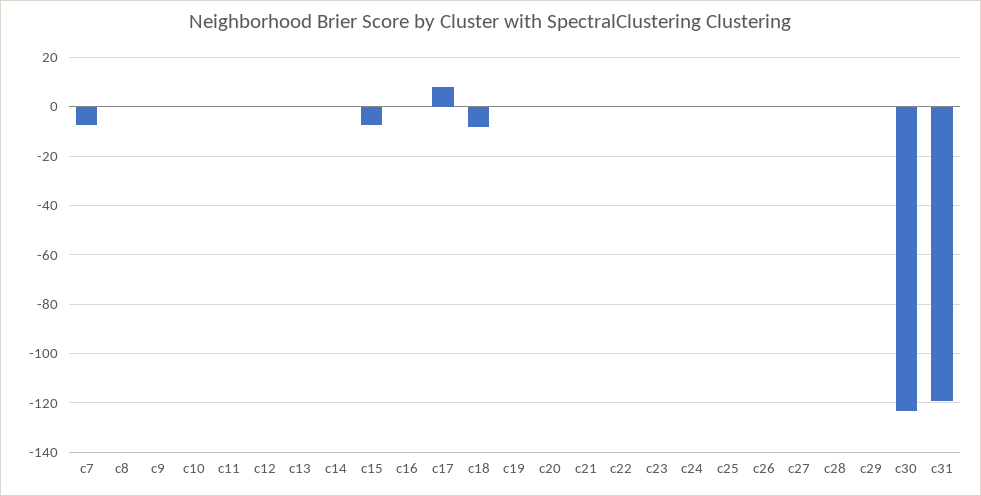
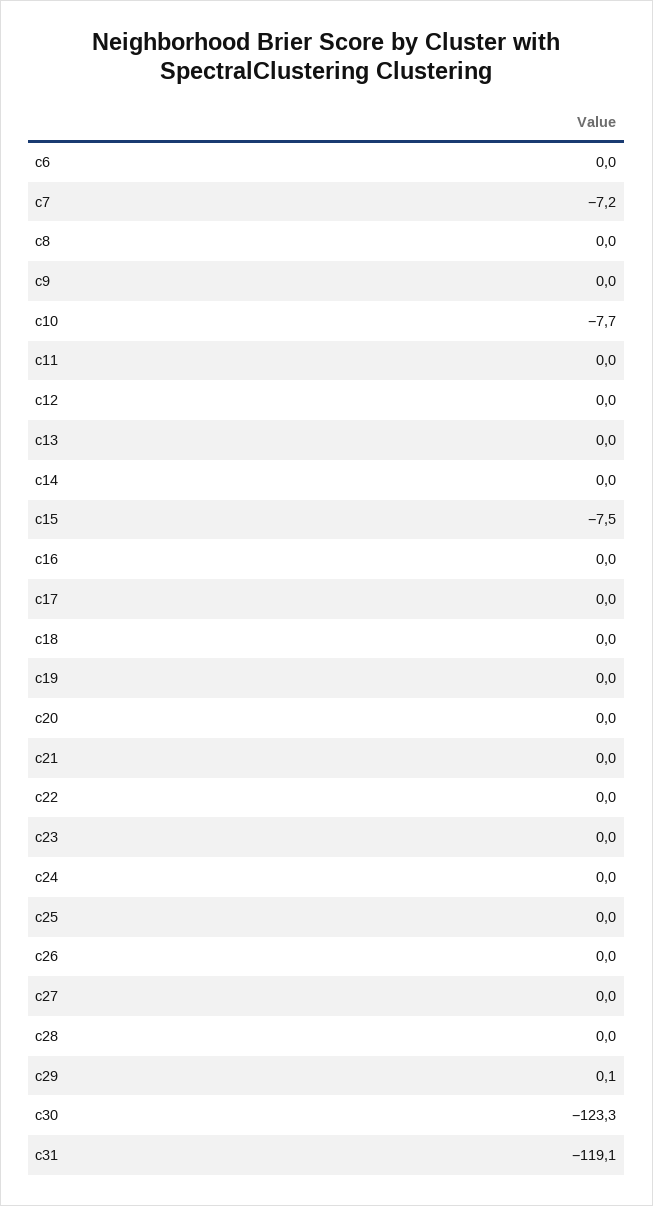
  {
    "c7": -7.2,
    "c8": 0,
    "c9": 0,
-   "c10": 0,
+   "c10": -7.7,
    "c11": 0,
    "c12": 0,
    "c13": 0,
    "c14": 0,
    "c15": -7.5,
    "c16": 0,
-   "c17": 7.5,
+   "c17": 0,
-   "c18": -7.5,
+   "c18": 0,
    "c19": 0,
    "c20": 0,
    "c21": 0,
    "c22": 0,
    "c23": 0,
    "c24": 0,
    "c25": 0,
    "c26": 0,
    "c27": 0,
    "c28": 0,
    "c29": 0.1,
    "c30": -123.3,
-   "c31": -119.1
+   "c31": -119.1,
+   "c6": 0
  }

